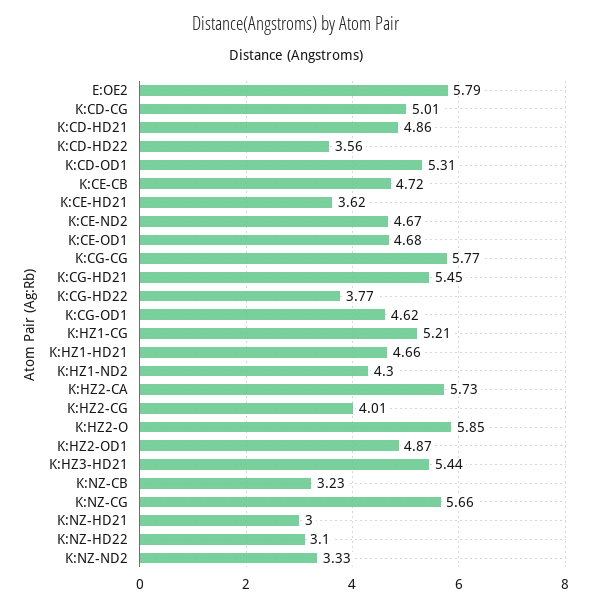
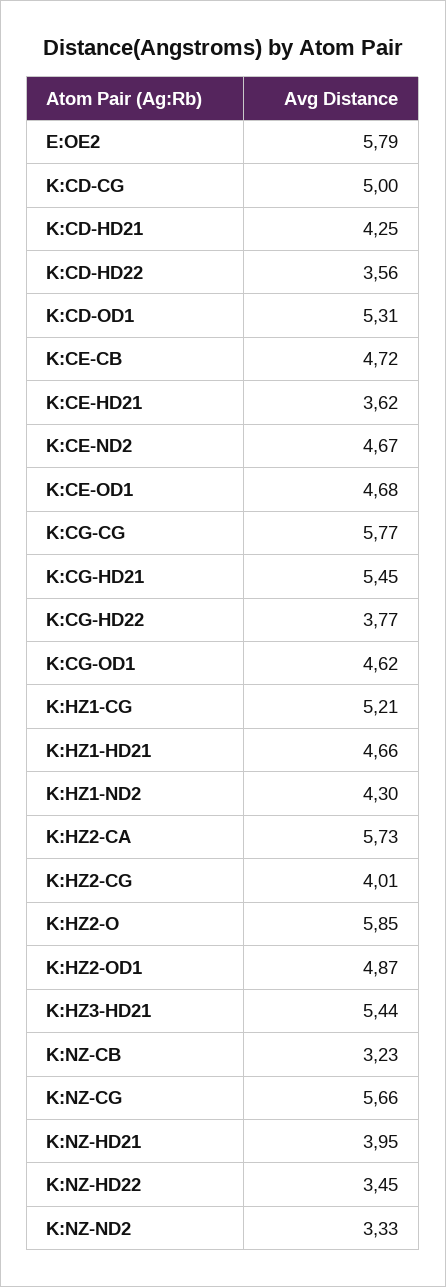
  {
    "E:OE2": 5.79,
-   "K:CD-CG": 5.01,
+   "K:CD-CG": 5,
-   "K:CD-HD21": 4.86,
+   "K:CD-HD21": 4.25,
    "K:CD-HD22": 3.56,
    "K:CD-OD1": 5.31,
    "K:CE-CB": 4.72,
    "K:CE-HD21": 3.62,
    "K:CE-ND2": 4.67,
    "K:CE-OD1": 4.68,
    "K:CG-CG": 5.77,
    "K:CG-HD21": 5.45,
    "K:CG-HD22": 3.77,
    "K:CG-OD1": 4.62,
    "K:HZ1-CG": 5.21,
    "K:HZ1-HD21": 4.66,
    "K:HZ1-ND2": 4.3,
    "K:HZ2-CA": 5.73,
    "K:HZ2-CG": 4.01,
    "K:HZ2-O": 5.85,
    "K:HZ2-OD1": 4.87,
    "K:HZ3-HD21": 5.44,
    "K:NZ-CB": 3.23,
    "K:NZ-CG": 5.66,
-   "K:NZ-HD21": 3,
+   "K:NZ-HD21": 3.95,
-   "K:NZ-HD22": 3.1,
+   "K:NZ-HD22": 3.45,
    "K:NZ-ND2": 3.33
  }

